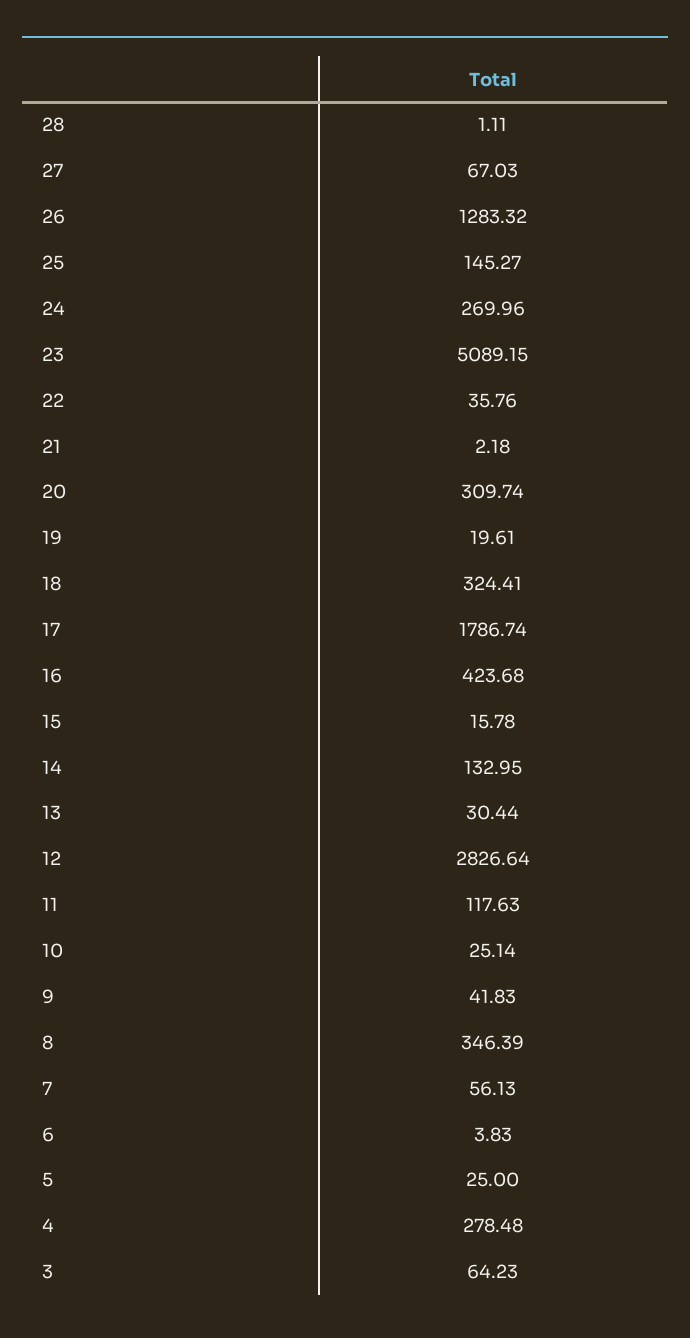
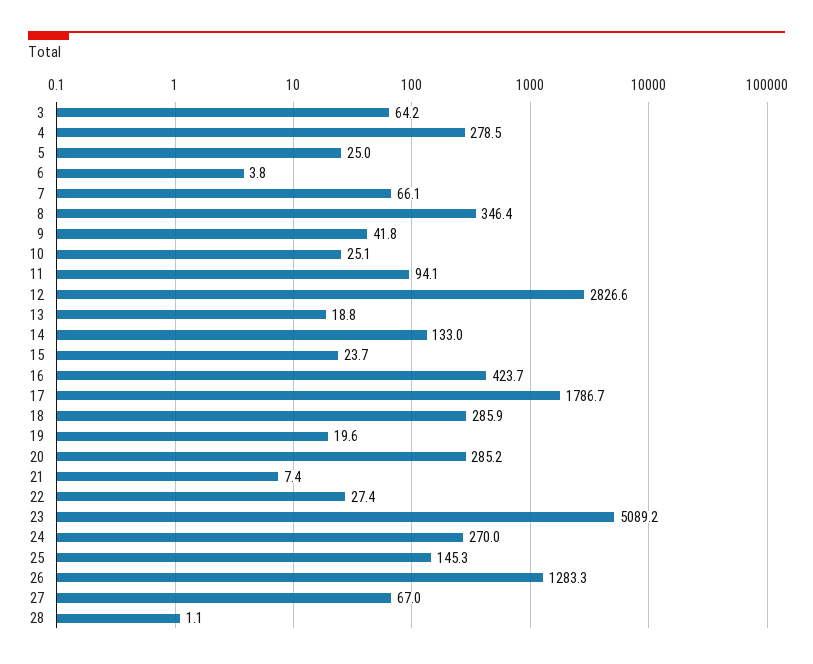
  {
    "28": 1.11,
    "27": 67.03,
    "26": 1283.32,
    "25": 145.27,
    "24": 269.96,
    "23": 5089.15,
-   "22": 35.76,
+   "22": 27.4,
-   "21": 2.18,
+   "21": 7.4,
-   "20": 309.74,
+   "20": 285.2,
    "19": 19.61,
-   "18": 324.41,
+   "18": 285.9,
    "17": 1786.74,
    "16": 423.68,
-   "15": 15.78,
+   "15": 23.7,
    "14": 132.95,
-   "13": 30.44,
+   "13": 18.8,
    "12": 2826.64,
-   "11": 117.63,
+   "11": 94.1,
    "10": 25.14,
    "9": 41.83,
    "8": 346.39,
-   "7": 56.13,
+   "7": 66.1,
    "6": 3.83,
    "5": 25,
    "4": 278.48,
    "3": 64.23
  }

